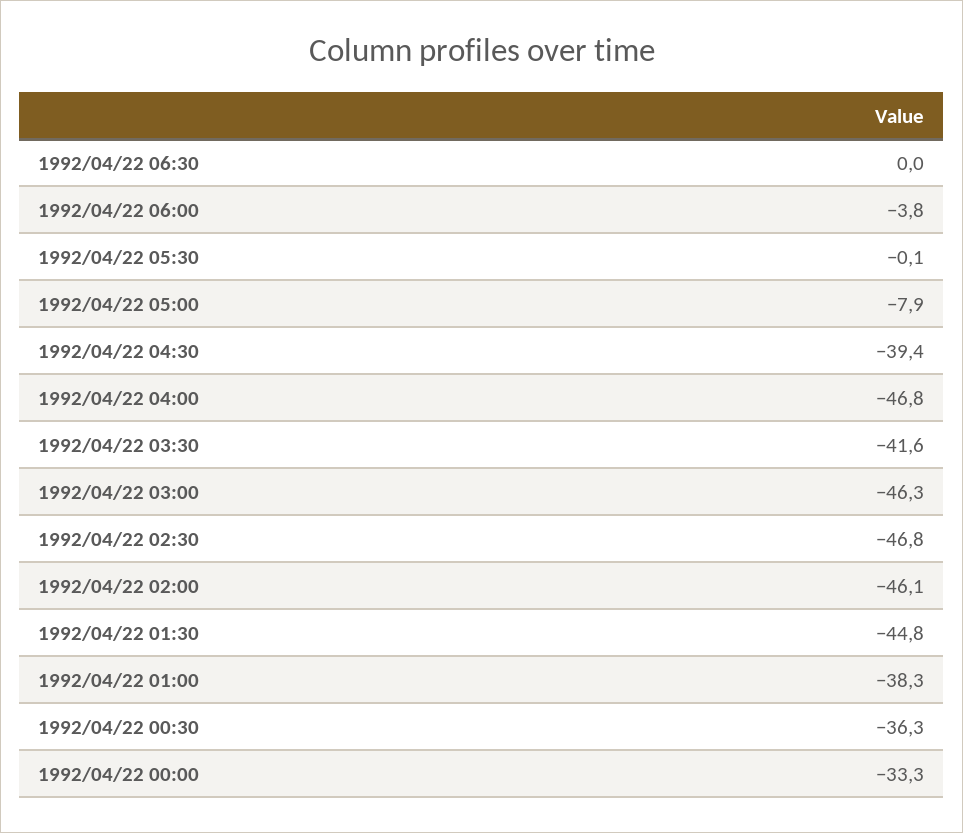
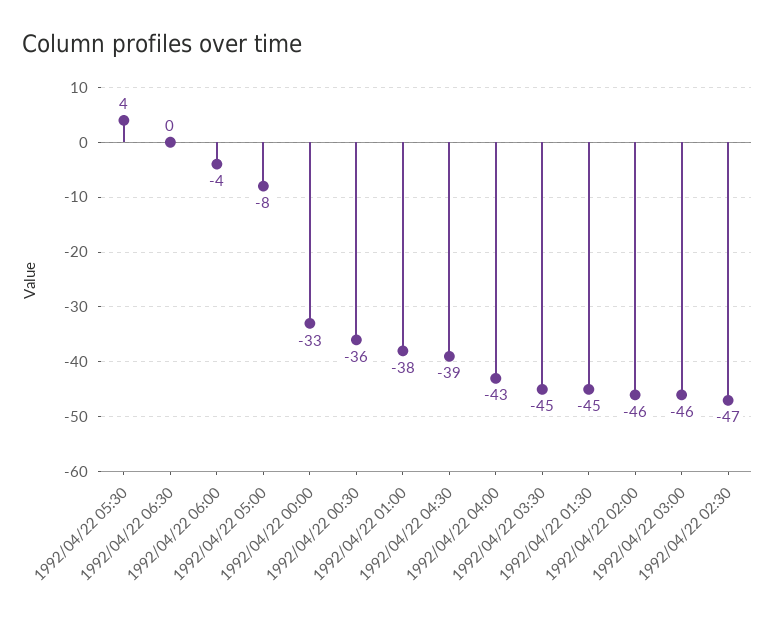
  {
    "1992/04/22 06:30": 0,
    "1992/04/22 06:00": -3.8,
-   "1992/04/22 05:30": -0.1,
+   "1992/04/22 05:30": 4,
    "1992/04/22 05:00": -7.9,
    "1992/04/22 04:30": -39.4,
-   "1992/04/22 04:00": -46.8,
+   "1992/04/22 04:00": -43,
-   "1992/04/22 03:30": -41.6,
+   "1992/04/22 03:30": -45,
    "1992/04/22 03:00": -46.3,
    "1992/04/22 02:30": -46.8,
    "1992/04/22 02:00": -46.1,
    "1992/04/22 01:30": -44.8,
    "1992/04/22 01:00": -38.3,
    "1992/04/22 00:30": -36.3,
    "1992/04/22 00:00": -33.3
  }

